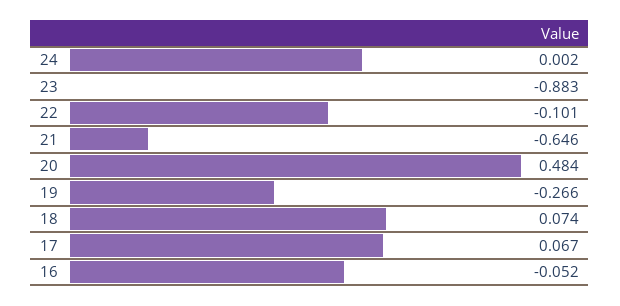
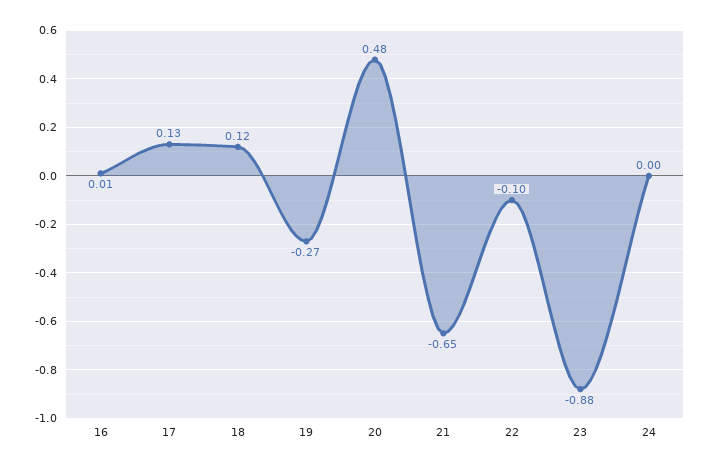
  {
    "24": 0.002,
    "23": -0.883,
    "22": -0.101,
    "21": -0.646,
    "20": 0.484,
    "19": -0.266,
-   "18": 0.074,
+   "18": 0.12,
-   "17": 0.067,
+   "17": 0.13,
-   "16": -0.052
+   "16": 0.01
  }

